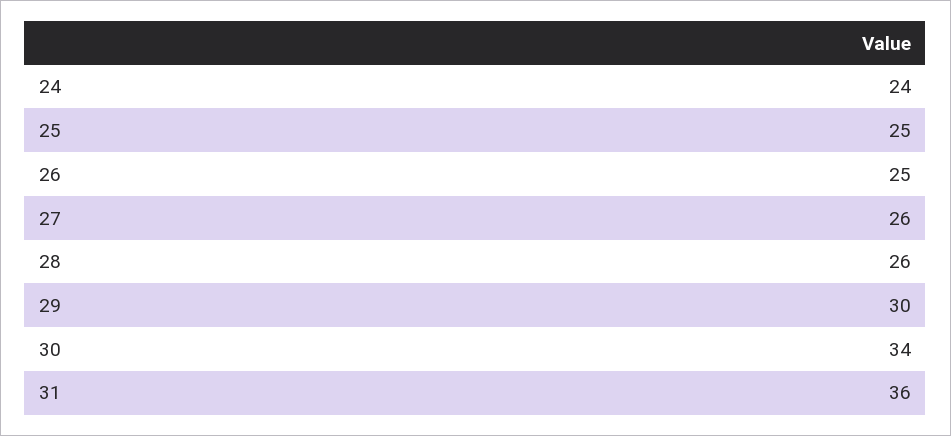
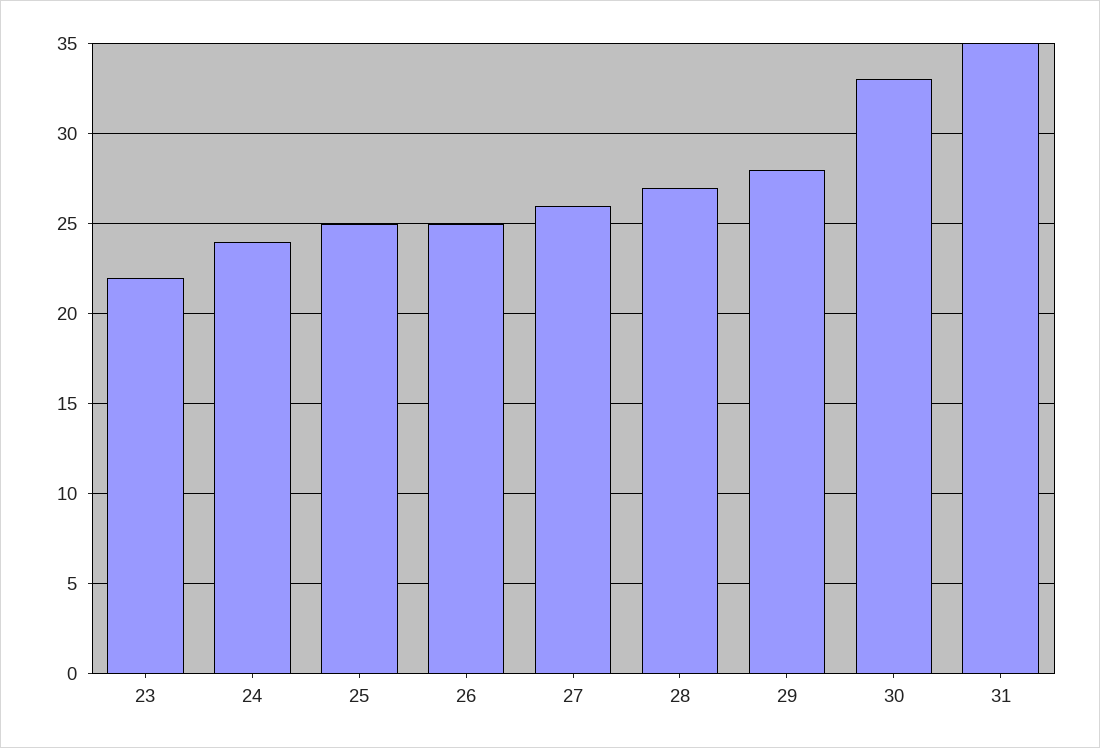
  {
    "24": 24,
    "25": 25,
    "26": 25,
    "27": 26,
-   "28": 26,
+   "28": 27,
-   "29": 30,
+   "29": 28,
-   "30": 34,
+   "30": 33,
-   "31": 36
+   "31": 35,
+   "23": 22
  }

